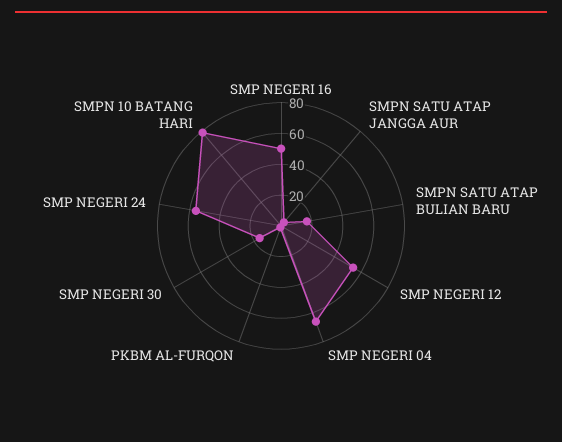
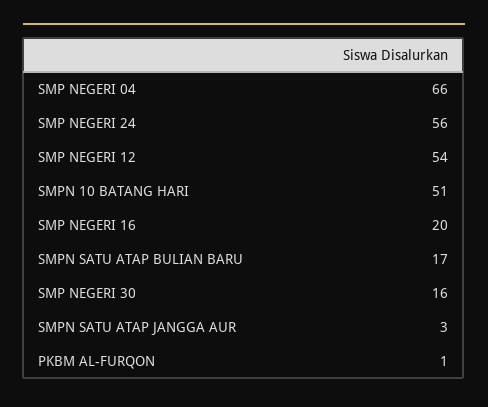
  {
-   "SMP NEGERI 16": 50,
+   "SMP NEGERI 16": 20,
    "SMPN SATU ATAP JANGGA AUR": 3,
    "SMPN SATU ATAP BULIAN BARU": 17,
    "SMP NEGERI 12": 54,
    "SMP NEGERI 04": 66,
    "PKBM AL-FURQON": 1,
    "SMP NEGERI 30": 16,
    "SMP NEGERI 24": 56,
-   "SMPN 10 BATANG HARI": 80
+   "SMPN 10 BATANG HARI": 51
  }

